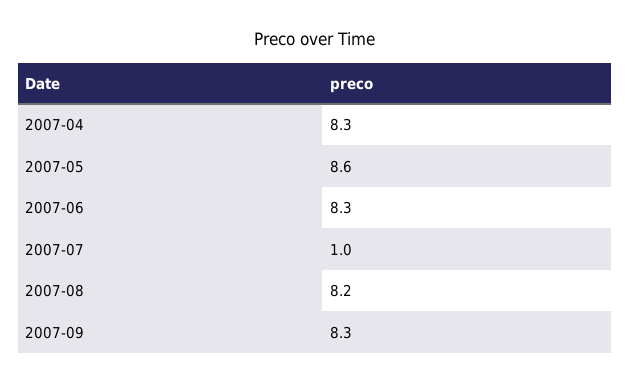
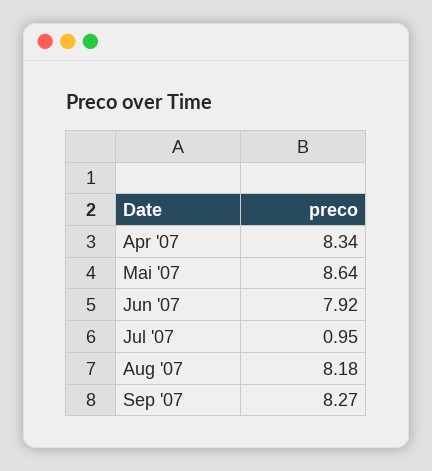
  {
    "2007-04": 8.34,
    "2007-05": 8.64,
-   "2007-06": 8.3,
+   "2007-06": 7.92,
    "2007-07": 0.95,
    "2007-08": 8.18,
    "2007-09": 8.27
  }

